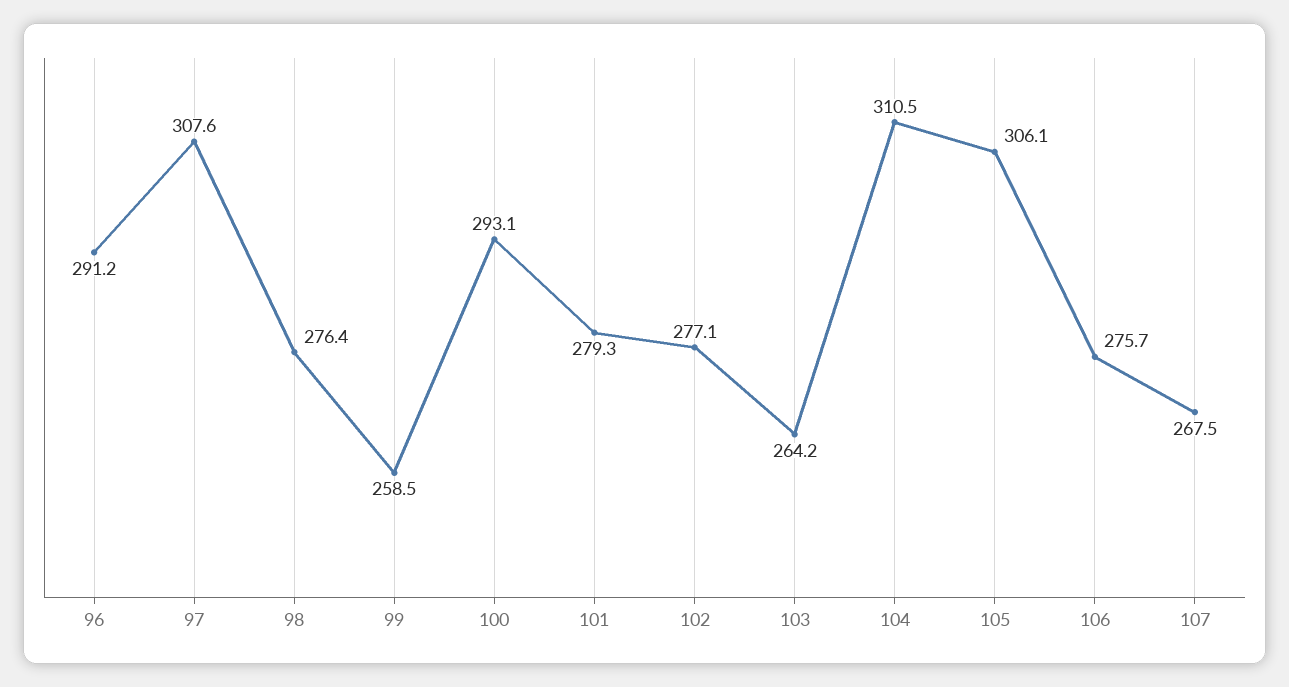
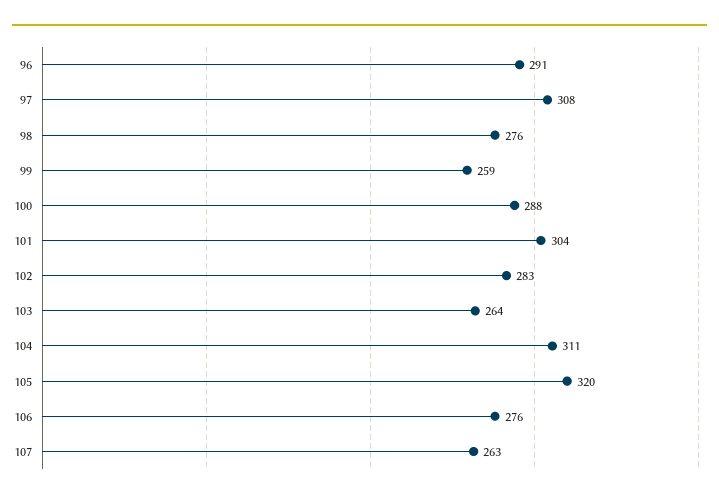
  {
    "96": 291.2,
    "97": 307.6,
    "98": 276.4,
    "99": 258.5,
-   "100": 293.1,
+   "100": 288,
-   "101": 279.3,
+   "101": 304,
-   "102": 277.1,
+   "102": 283,
    "103": 264.2,
    "104": 310.5,
-   "105": 306.1,
+   "105": 320,
    "106": 275.7,
-   "107": 267.5
+   "107": 263
  }

